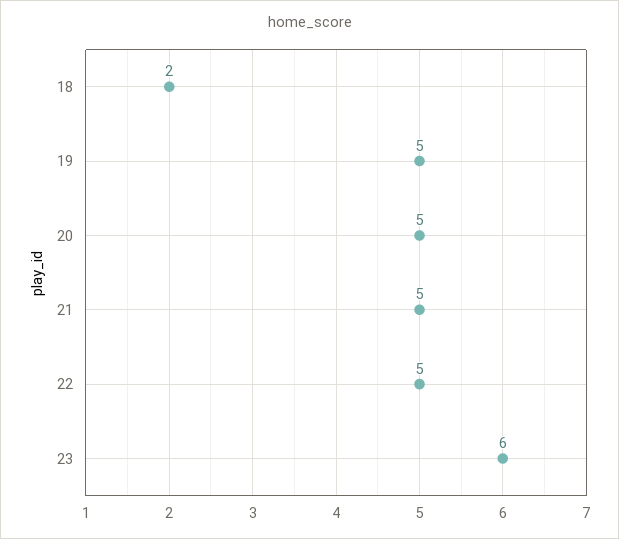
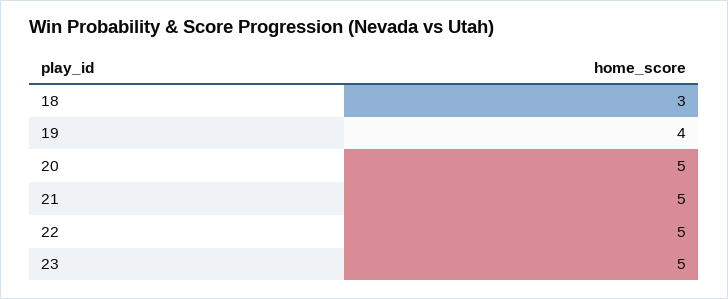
  {
-   "18": 2,
+   "18": 3,
-   "19": 5,
+   "19": 4,
    "20": 5,
    "21": 5,
    "22": 5,
-   "23": 6
+   "23": 5
  }

